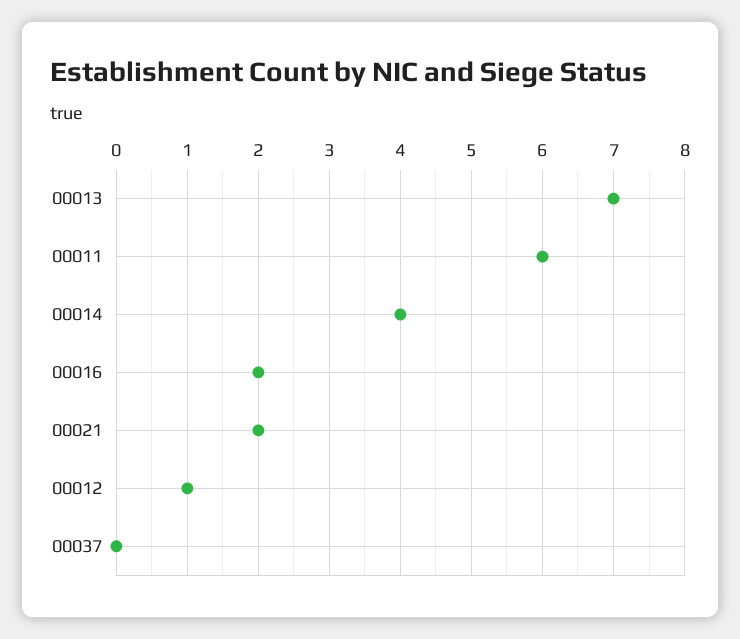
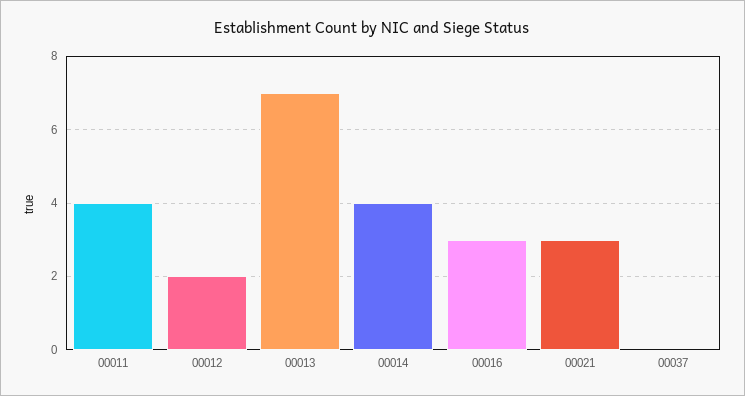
  {
    "00013": 7,
-   "00011": 6,
+   "00011": 4,
    "00014": 4,
-   "00016": 2,
+   "00016": 3,
-   "00021": 2,
+   "00021": 3,
-   "00012": 1,
+   "00012": 2,
    "00037": 0
  }

